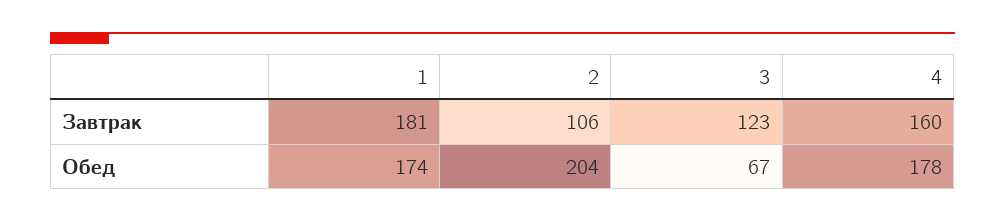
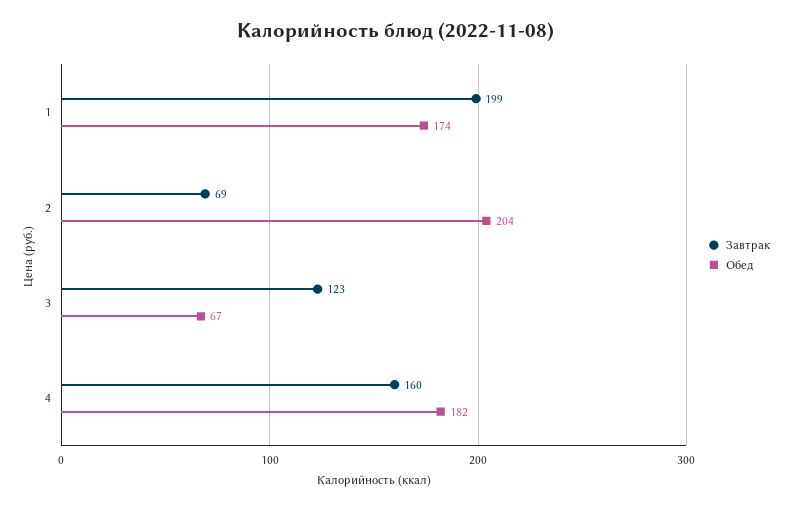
  {
    "Завтрак": {
-     "1": 181,
+     "1": 199,
-     "2": 106,
+     "2": 69,
      "3": 123,
      "4": 160
    },
    "Обед": {
      "1": 174,
      "2": 204,
      "3": 67,
-     "4": 178
+     "4": 182
    }
  }

